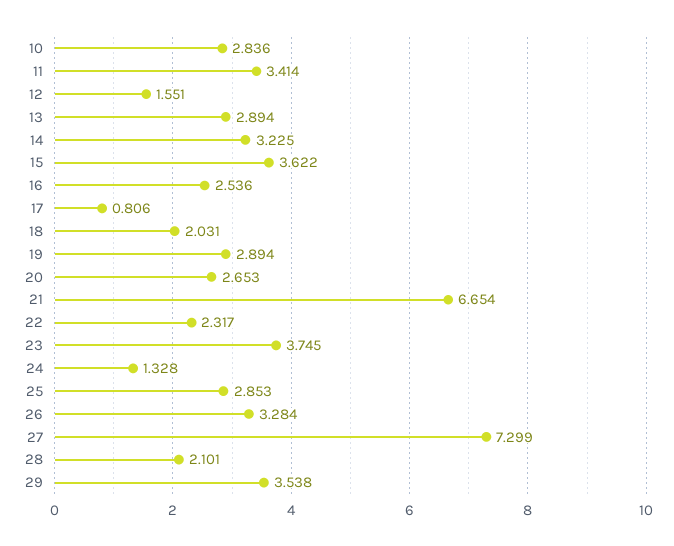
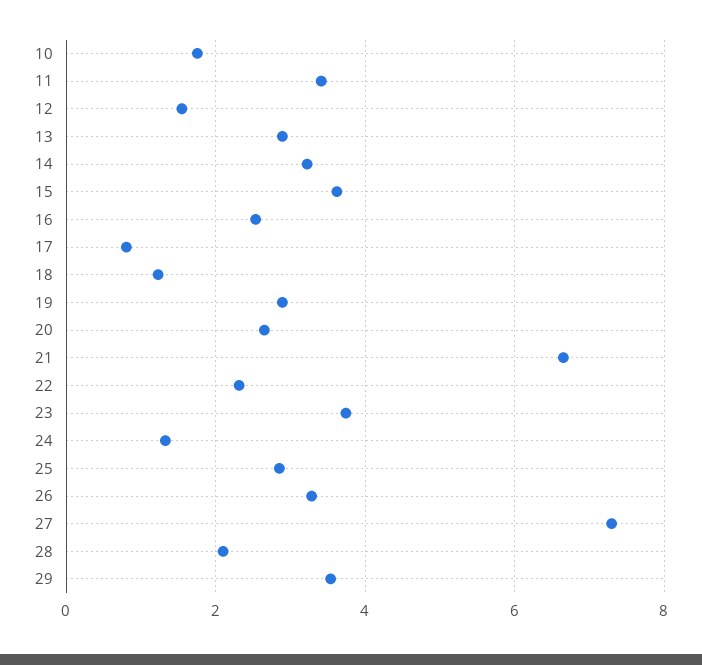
  {
-   "10": 2.836,
+   "10": 1.8,
    "11": 3.414,
    "12": 1.551,
    "13": 2.894,
    "14": 3.225,
    "15": 3.622,
    "16": 2.536,
    "17": 0.806,
-   "18": 2.031,
+   "18": 1.2,
    "19": 2.894,
    "20": 2.653,
    "21": 6.654,
    "22": 2.317,
    "23": 3.745,
    "24": 1.328,
    "25": 2.853,
    "26": 3.284,
    "27": 7.299,
    "28": 2.101,
    "29": 3.538
  }

